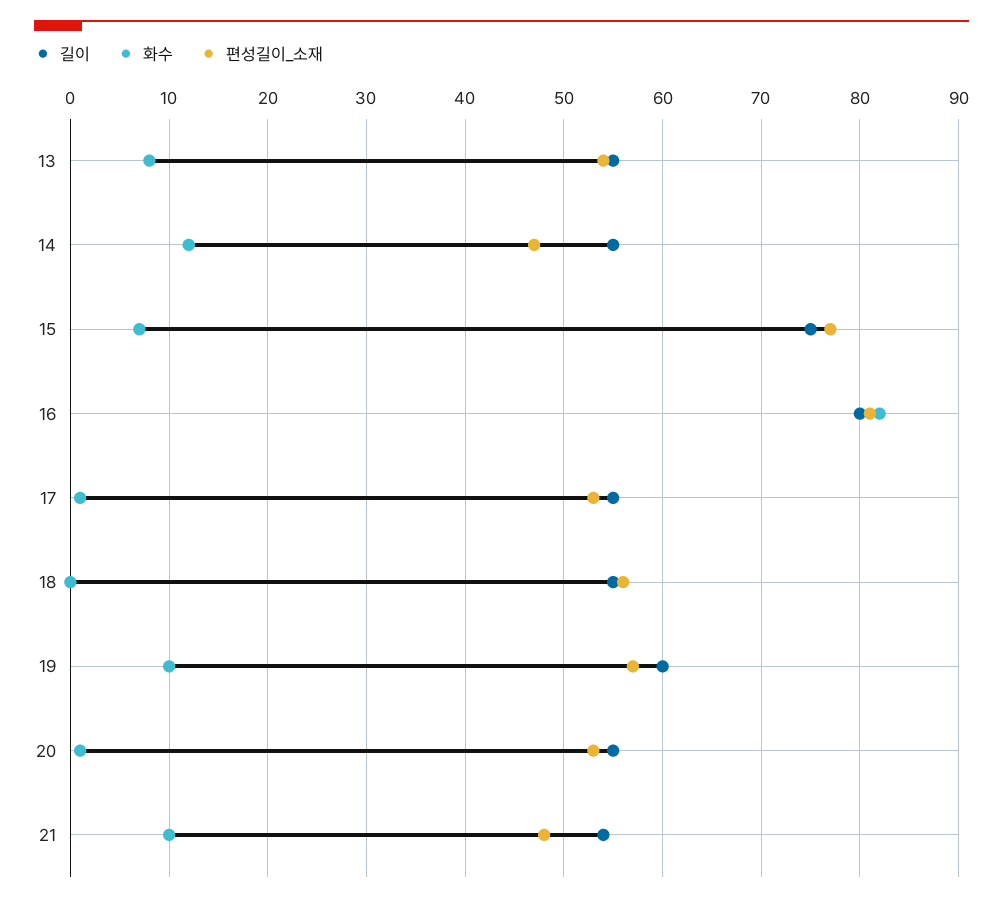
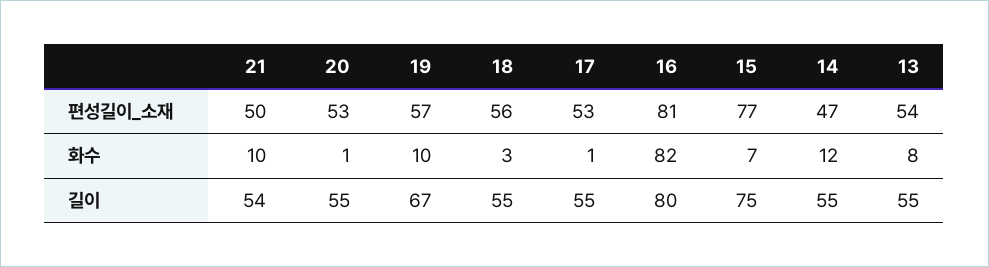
  {
    "길이": {
      "13": 55,
      "14": 55,
      "15": 75,
      "16": 80,
      "17": 55,
      "18": 55,
-     "19": 60,
+     "19": 67,
      "20": 55,
      "21": 54
    },
    "화수": {
      "13": 8,
      "14": 12,
      "15": 7,
      "16": 82,
      "17": 1,
-     "18": 0,
+     "18": 3,
      "19": 10,
      "20": 1,
      "21": 10
    },
    "편성길이_소재": {
      "13": 54,
      "14": 47,
      "15": 77,
      "16": 81,
      "17": 53,
      "18": 56,
      "19": 57,
      "20": 53,
-     "21": 48
+     "21": 50
    }
  }

